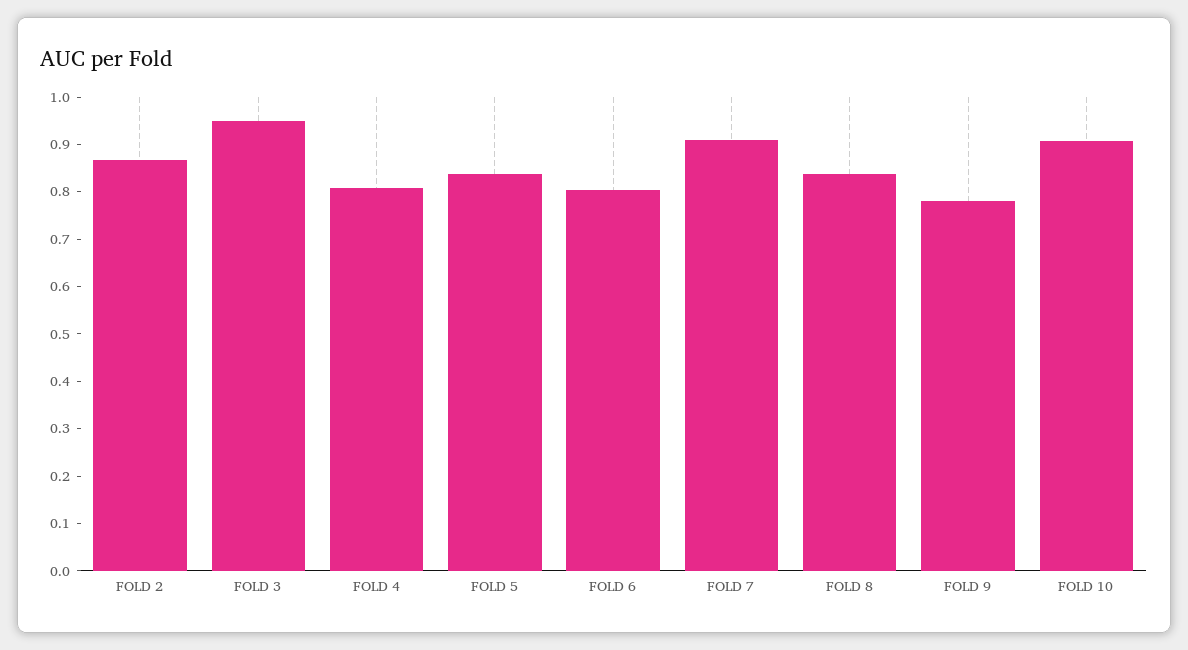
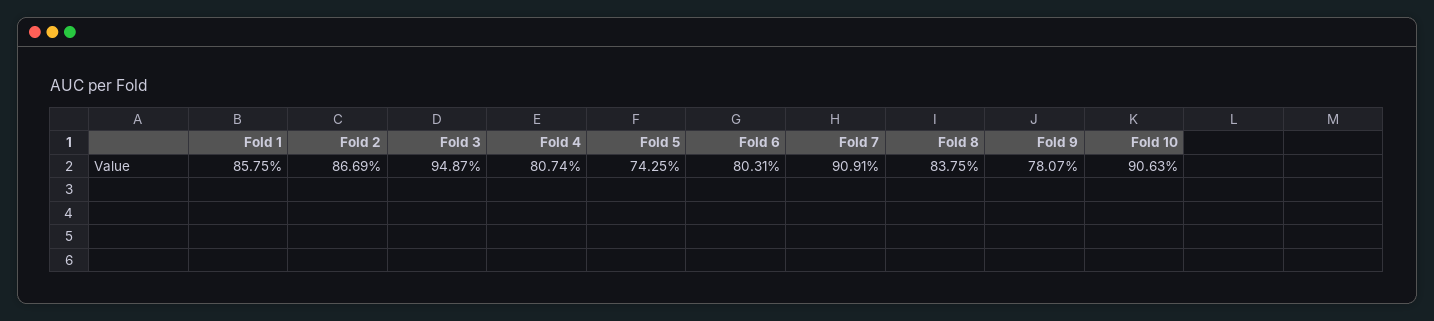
  {
    "FOLD 2": 0.8669,
    "FOLD 3": 0.9487,
    "FOLD 4": 0.8074,
-   "FOLD 5": 0.84,
+   "FOLD 5": 0.7425,
    "FOLD 6": 0.8031,
    "FOLD 7": 0.9091,
    "FOLD 8": 0.8375,
    "FOLD 9": 0.7807,
-   "FOLD 10": 0.9063
+   "FOLD 10": 0.9063,
+   "Fold 1": 0.8575
  }

